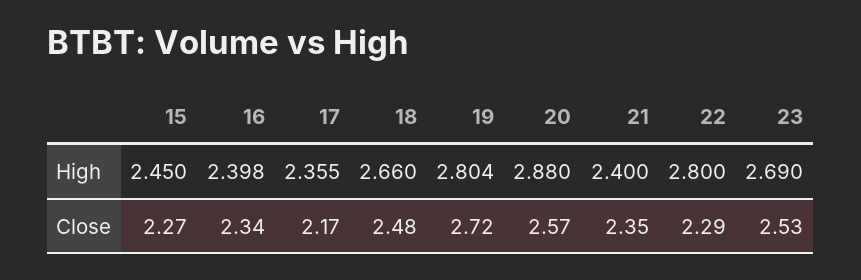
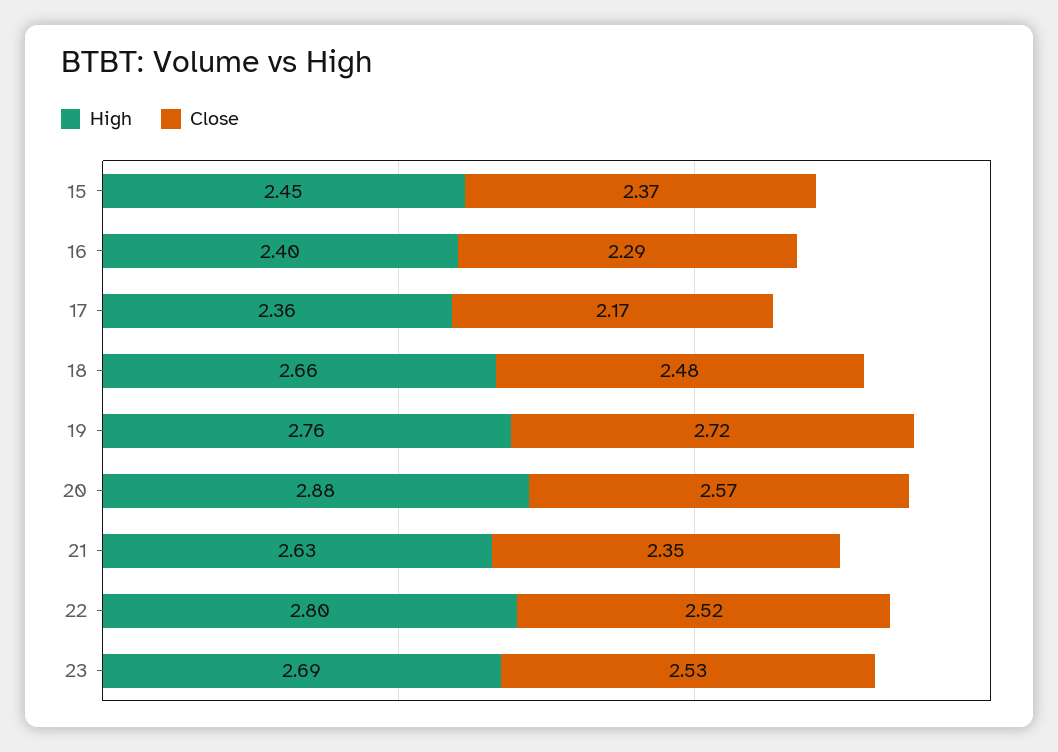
  {
    "High": {
      "15": 2.45,
      "16": 2.398,
      "17": 2.355,
      "18": 2.66,
-     "19": 2.804,
+     "19": 2.76,
      "20": 2.88,
-     "21": 2.4,
+     "21": 2.63,
      "22": 2.8,
      "23": 2.69
    },
    "Close": {
-     "15": 2.27,
+     "15": 2.37,
-     "16": 2.34,
+     "16": 2.29,
      "17": 2.17,
      "18": 2.48,
      "19": 2.72,
      "20": 2.57,
      "21": 2.35,
-     "22": 2.29,
+     "22": 2.52,
      "23": 2.53
    }
  }

